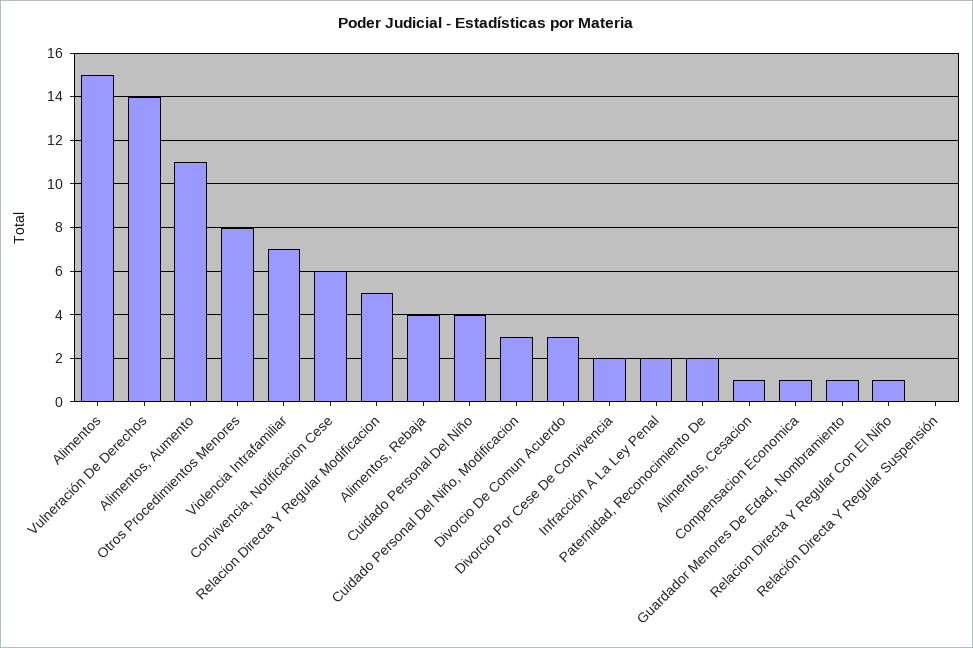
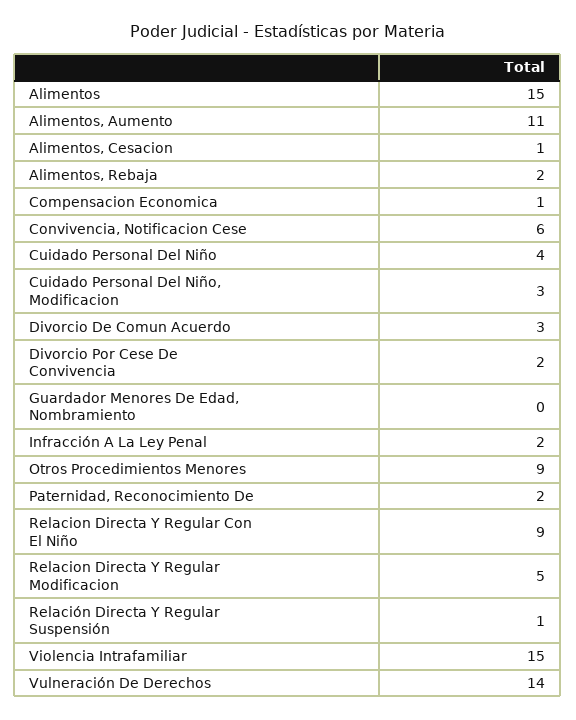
  {
    "Alimentos": 15,
    "Vulneración De Derechos": 14,
    "Alimentos, Aumento": 11,
-   "Otros Procedimientos Menores": 8,
+   "Otros Procedimientos Menores": 9,
-   "Violencia Intrafamiliar": 7,
+   "Violencia Intrafamiliar": 15,
    "Convivencia, Notificacion Cese": 6,
    "Relacion Directa Y Regular Modificacion": 5,
-   "Alimentos, Rebaja": 4,
+   "Alimentos, Rebaja": 2,
    "Cuidado Personal Del Niño": 4,
    "Cuidado Personal Del Niño, Modificacion": 3,
    "Divorcio De Comun Acuerdo": 3,
    "Divorcio Por Cese De Convivencia": 2,
    "Infracción A La Ley Penal": 2,
    "Paternidad, Reconocimiento De": 2,
    "Alimentos, Cesacion": 1,
    "Compensacion Economica": 1,
-   "Guardador Menores De Edad, Nombramiento": 1,
+   "Guardador Menores De Edad, Nombramiento": 0,
-   "Relacion Directa Y Regular Con El Niño": 1,
+   "Relacion Directa Y Regular Con El Niño": 9,
-   "Relación Directa Y Regular Suspensión": 0
+   "Relación Directa Y Regular Suspensión": 1
  }

